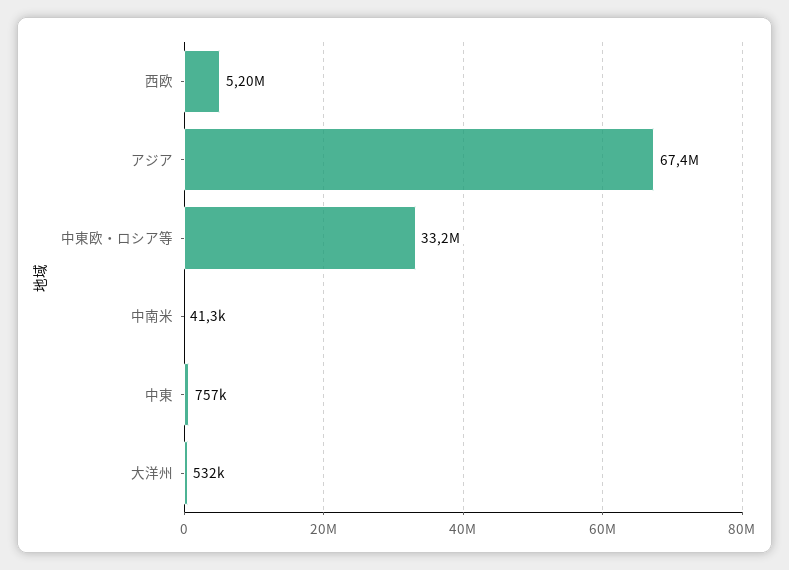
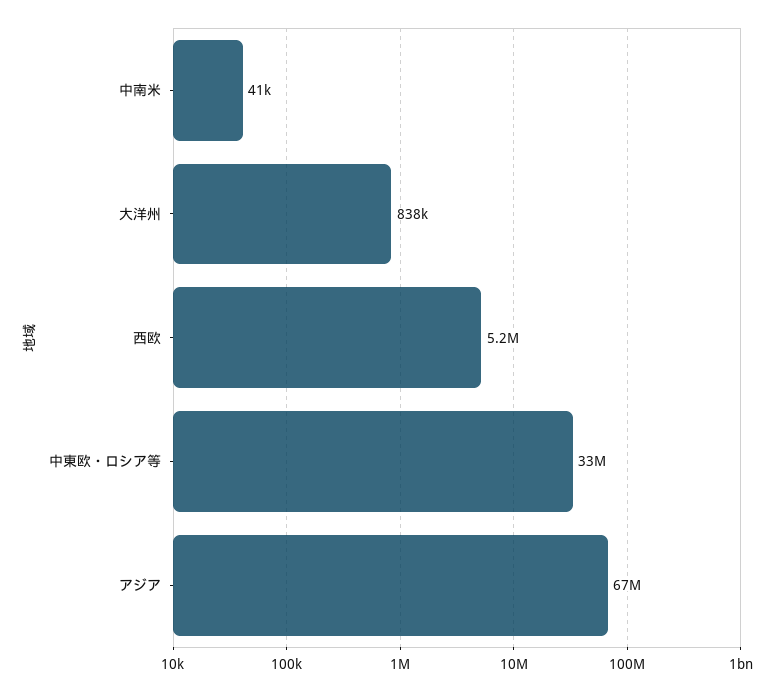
  {
    "西欧": 5200000,
    "アジア": 67400000,
    "中東欧・ロシア等": 33200000,
    "中南米": 41300,
-   "中東": 757000,
-   "大洋州": 532000
+   "大洋州": 838000
  }

